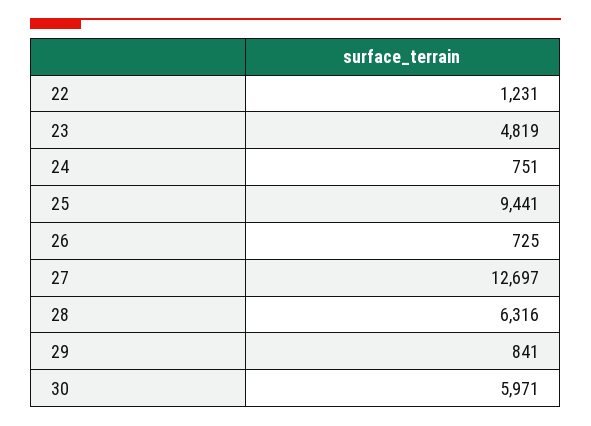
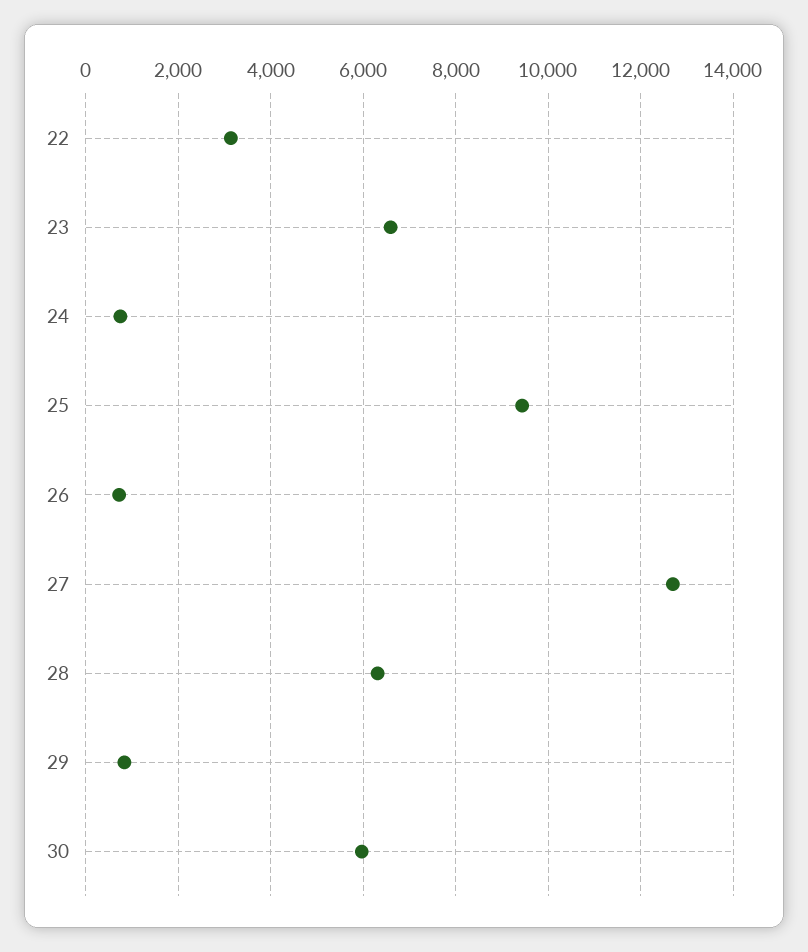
  {
-   "22": 1231,
+   "22": 3200,
-   "23": 4819,
+   "23": 6600,
    "24": 751,
    "25": 9441,
    "26": 725,
    "27": 12697,
    "28": 6316,
    "29": 841,
    "30": 5971
  }

